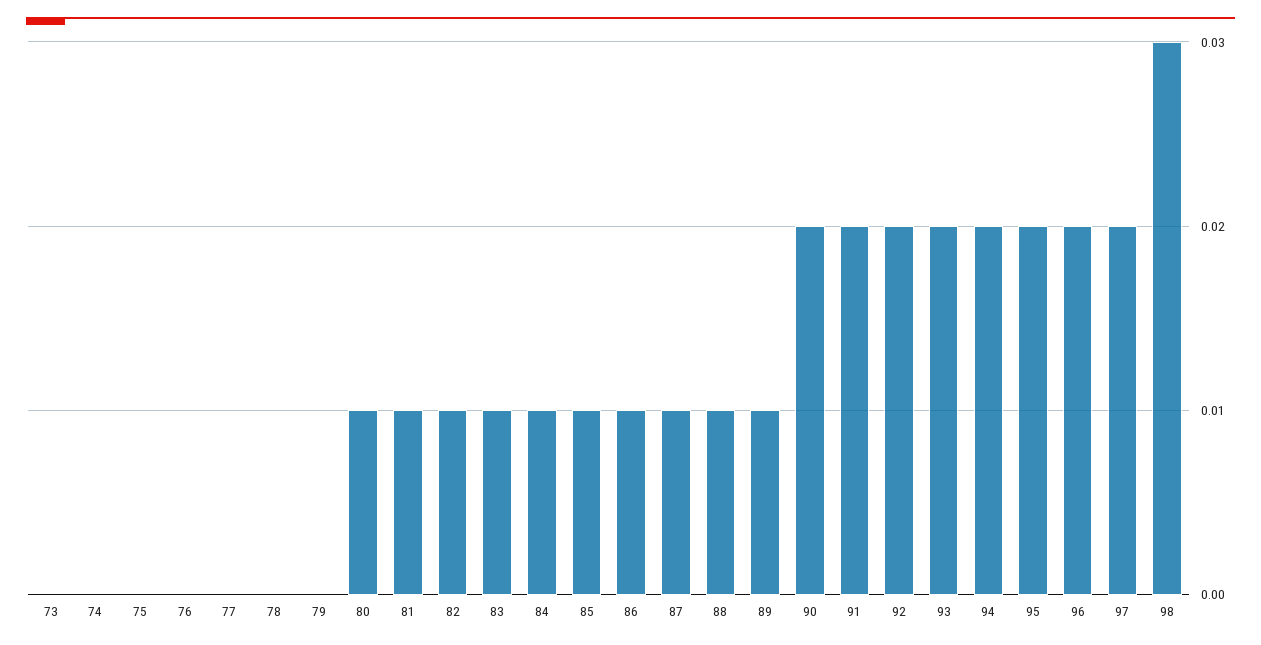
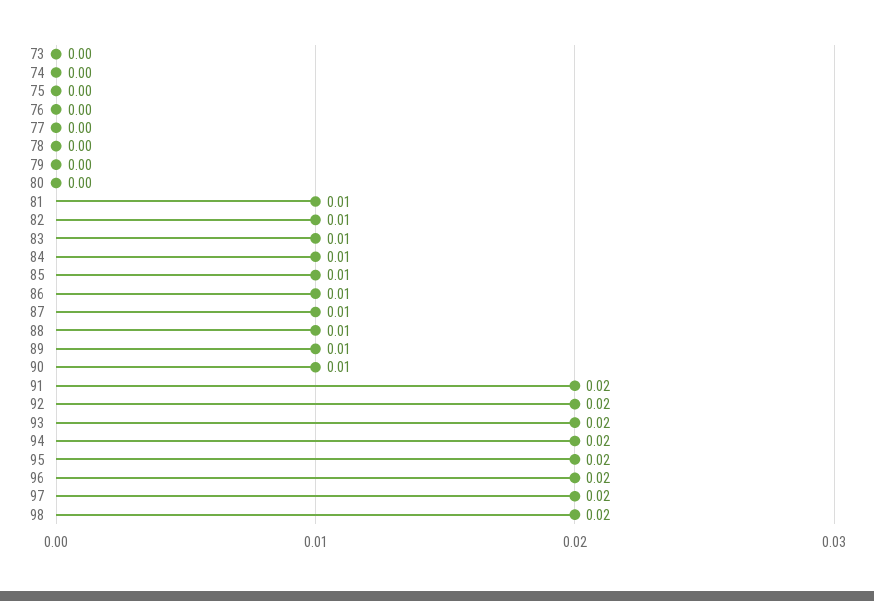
  {
    "73": 0,
    "74": 0,
    "75": 0,
    "76": 0,
    "77": 0,
    "78": 0,
    "79": 0,
-   "80": 0.01,
+   "80": 0,
    "81": 0.01,
    "82": 0.01,
    "83": 0.01,
    "84": 0.01,
    "85": 0.01,
    "86": 0.01,
    "87": 0.01,
    "88": 0.01,
    "89": 0.01,
-   "90": 0.02,
+   "90": 0.01,
    "91": 0.02,
    "92": 0.02,
    "93": 0.02,
    "94": 0.02,
    "95": 0.02,
    "96": 0.02,
    "97": 0.02,
-   "98": 0.03
+   "98": 0.02
  }

